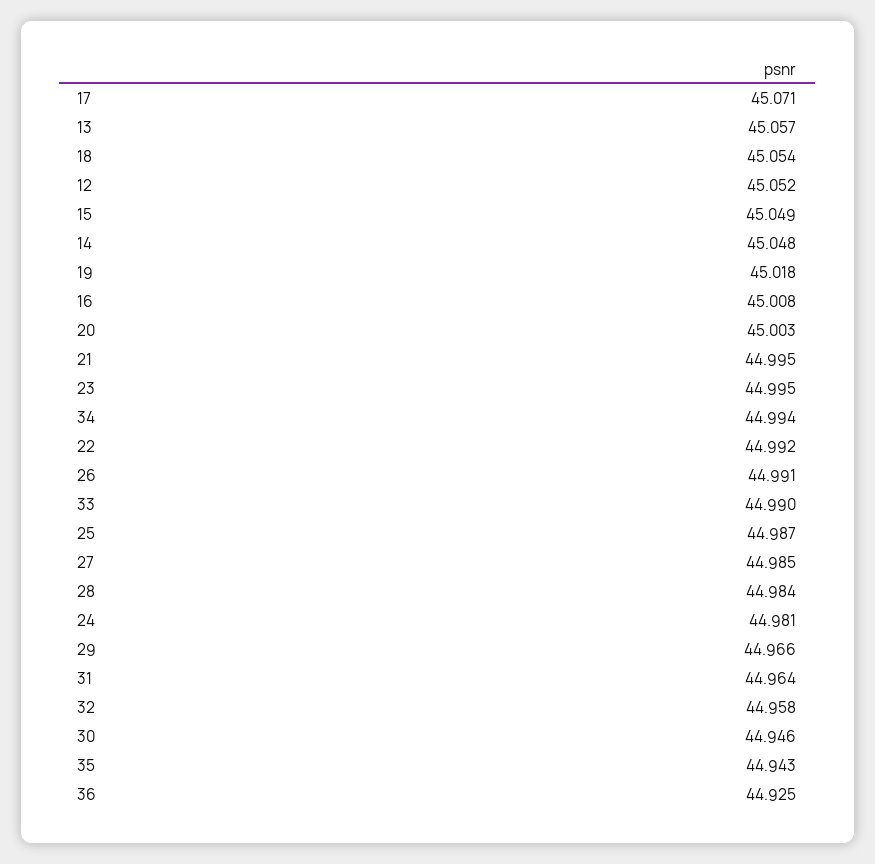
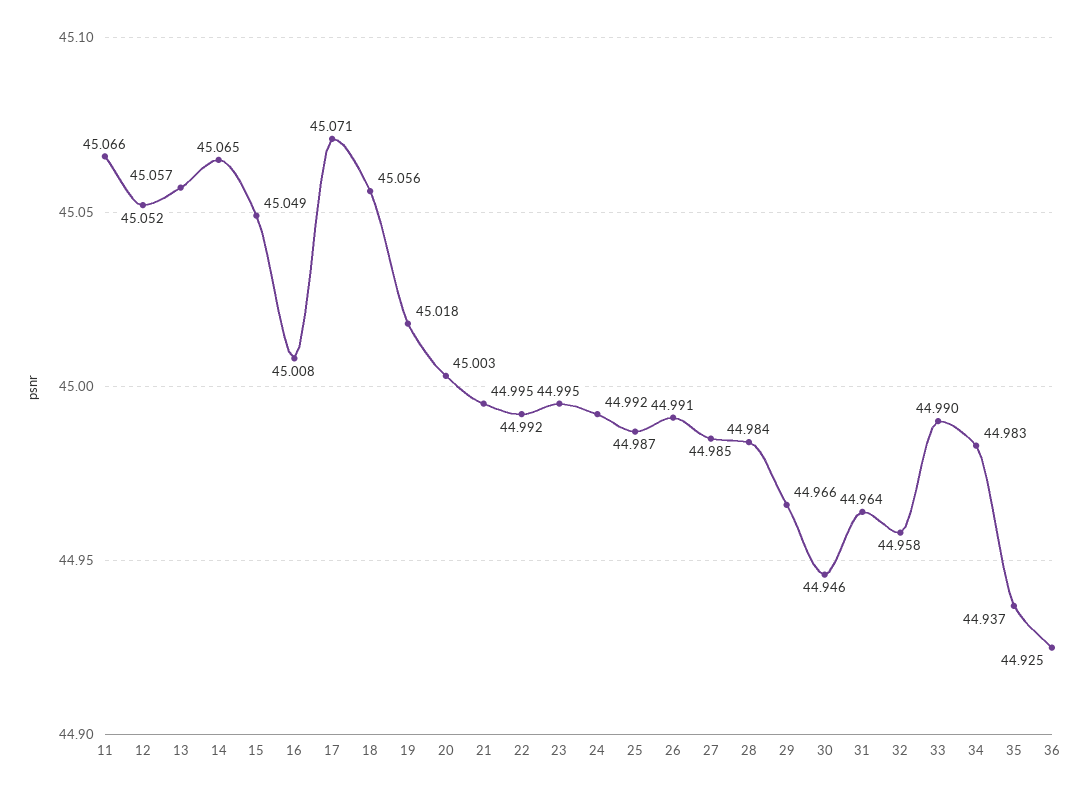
  {
    "17": 45.071,
    "13": 45.057,
-   "18": 45.054,
+   "18": 45.056,
    "12": 45.052,
    "15": 45.049,
-   "14": 45.048,
+   "14": 45.065,
    "19": 45.018,
    "16": 45.008,
    "20": 45.003,
    "21": 44.995,
    "23": 44.995,
-   "34": 44.994,
+   "34": 44.983,
    "22": 44.992,
    "26": 44.991,
    "33": 44.99,
    "25": 44.987,
    "27": 44.985,
    "28": 44.984,
-   "24": 44.981,
+   "24": 44.992,
    "29": 44.966,
    "31": 44.964,
    "32": 44.958,
    "30": 44.946,
-   "35": 44.943,
+   "35": 44.937,
-   "36": 44.925
+   "36": 44.925,
+   "11": 45.066
  }

